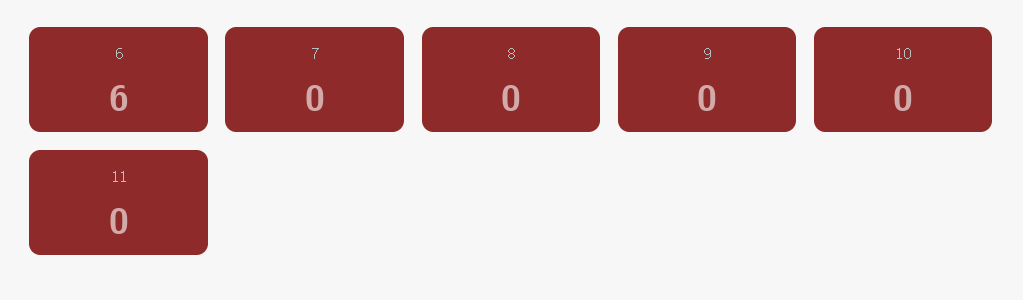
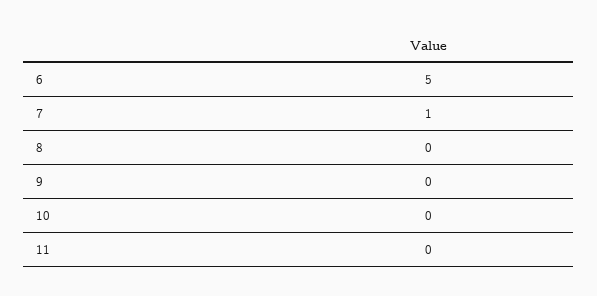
  {
-   "6": 6,
+   "6": 5,
-   "7": 0,
+   "7": 1,
    "8": 0,
    "9": 0,
    "10": 0,
    "11": 0
  }

